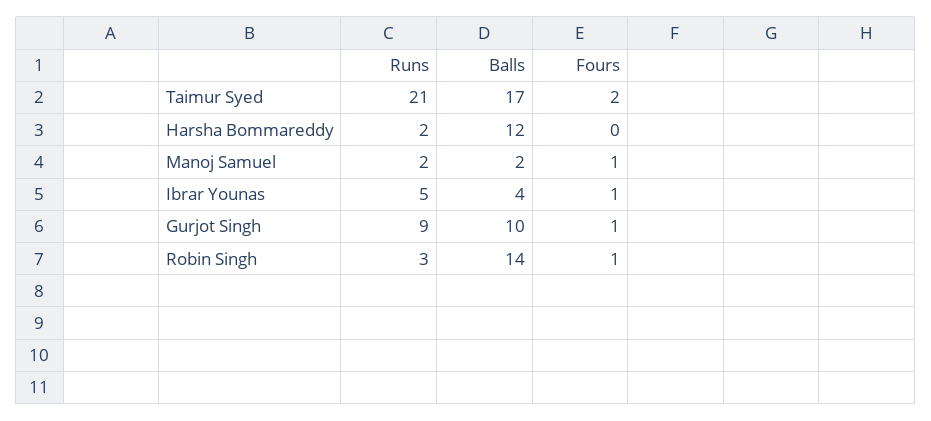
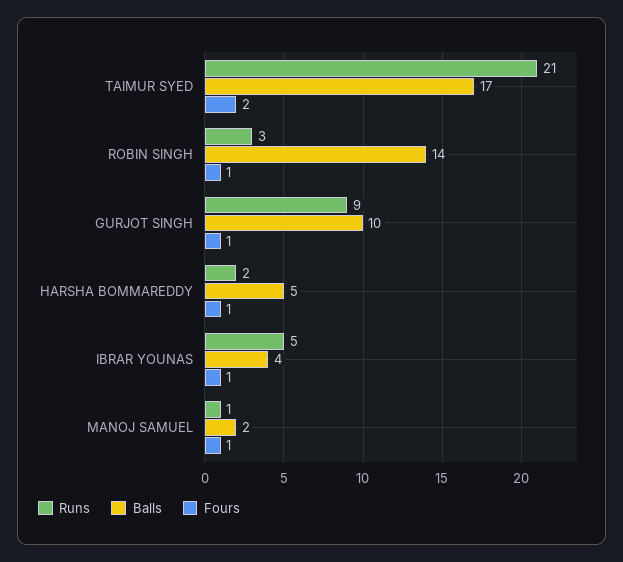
  {
    "Runs": {
      "Taimur Syed": 21,
      "Harsha Bommareddy": 2,
-     "Manoj Samuel": 2,
+     "Manoj Samuel": 1,
      "Ibrar Younas": 5,
      "Gurjot Singh": 9,
      "Robin Singh": 3
    },
    "Balls": {
      "Taimur Syed": 17,
-     "Harsha Bommareddy": 12,
+     "Harsha Bommareddy": 5,
      "Manoj Samuel": 2,
      "Ibrar Younas": 4,
      "Gurjot Singh": 10,
      "Robin Singh": 14
    },
    "Fours": {
      "Taimur Syed": 2,
-     "Harsha Bommareddy": 0,
+     "Harsha Bommareddy": 1,
      "Manoj Samuel": 1,
      "Ibrar Younas": 1,
      "Gurjot Singh": 1,
      "Robin Singh": 1
    }
  }

